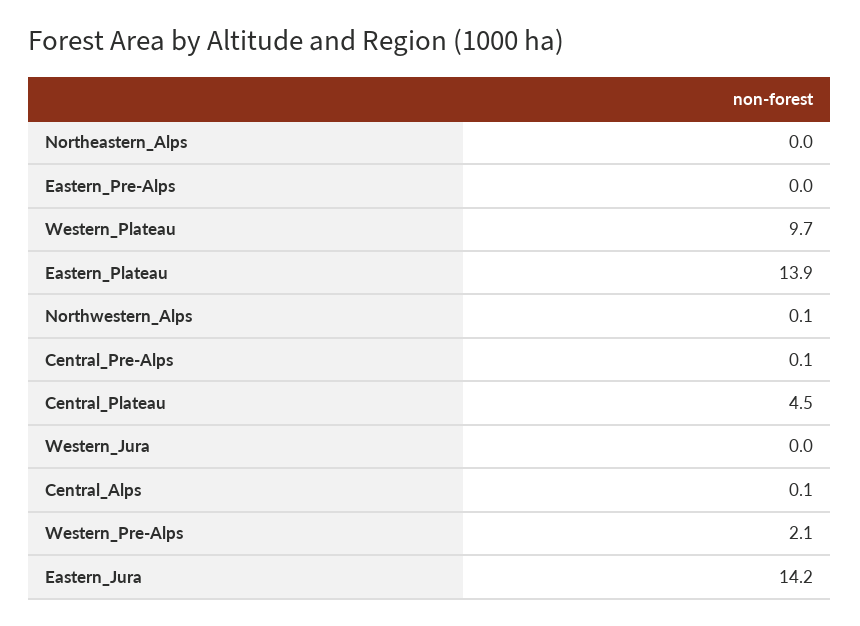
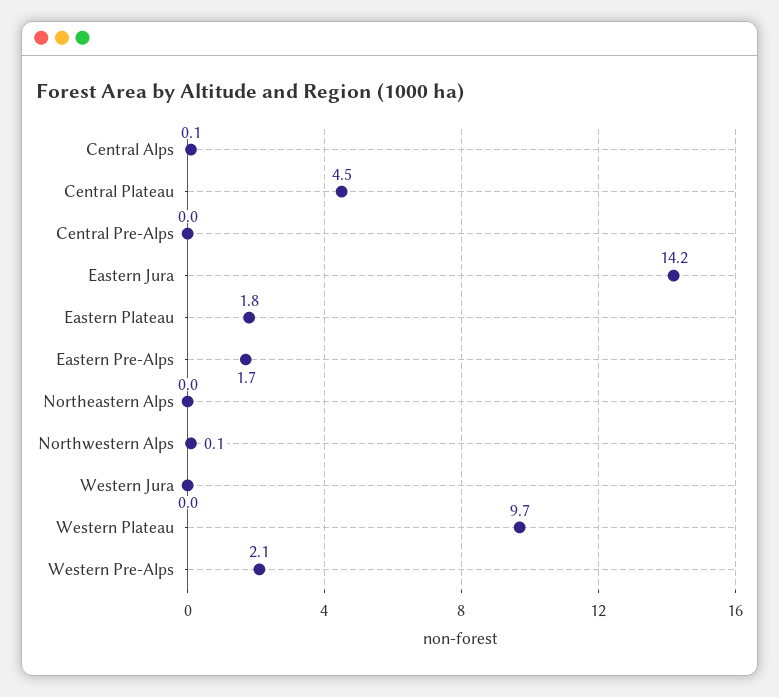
  {
    "Northeastern_Alps": 0,
-   "Eastern_Pre-Alps": 0,
+   "Eastern_Pre-Alps": 1.7,
    "Western_Plateau": 9.7,
-   "Eastern_Plateau": 13.9,
+   "Eastern_Plateau": 1.8,
    "Northwestern_Alps": 0.1,
-   "Central_Pre-Alps": 0.1,
+   "Central_Pre-Alps": 0,
    "Central_Plateau": 4.5,
    "Western_Jura": 0,
    "Central_Alps": 0.1,
    "Western_Pre-Alps": 2.1,
    "Eastern_Jura": 14.2
  }

